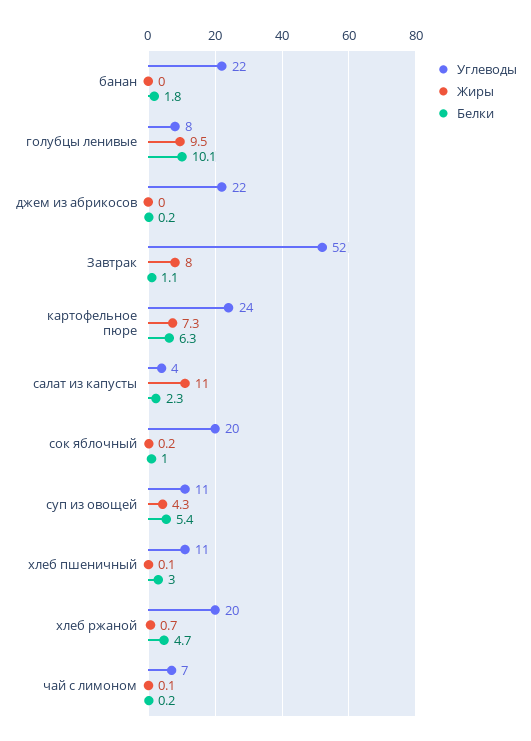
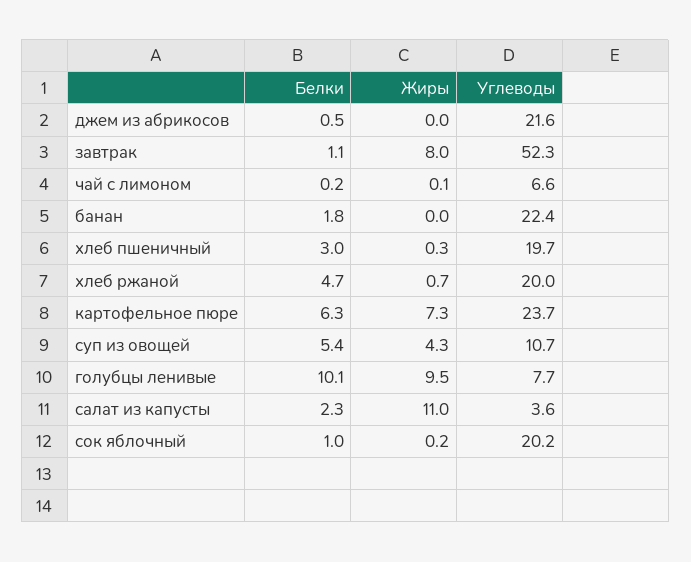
  {
    "Углеводы": {
      "банан": 22.4,
      "голубцы ленивые": 7.7,
      "джем из абрикосов": 21.6,
      "Завтрак": 52.3,
      "картофельное пюре": 23.7,
      "салат из капусты": 3.6,
      "сок яблочный": 20.2,
      "суп из овощей": 10.7,
-     "хлеб пшеничный": 11,
+     "хлеб пшеничный": 19.7,
      "хлеб ржаной": 20,
      "чай с лимоном": 6.6
    },
    "Жиры": {
      "банан": 0,
      "голубцы ленивые": 9.5,
      "джем из абрикосов": 0,
      "Завтрак": 8,
      "картофельное пюре": 7.3,
      "салат из капусты": 11,
      "сок яблочный": 0.2,
      "суп из овощей": 4.3,
-     "хлеб пшеничный": 0.1,
+     "хлеб пшеничный": 0.3,
      "хлеб ржаной": 0.7,
      "чай с лимоном": 0.1
    },
    "Белки": {
      "банан": 1.8,
      "голубцы ленивые": 10.1,
-     "джем из абрикосов": 0.2,
+     "джем из абрикосов": 0.5,
      "Завтрак": 1.1,
      "картофельное пюре": 6.3,
      "салат из капусты": 2.3,
      "сок яблочный": 1,
      "суп из овощей": 5.4,
      "хлеб пшеничный": 3,
      "хлеб ржаной": 4.7,
      "чай с лимоном": 0.2
    }
  }

